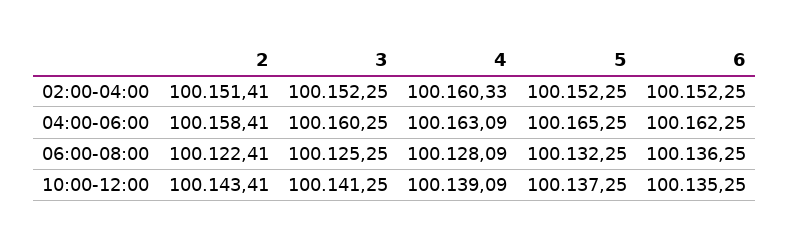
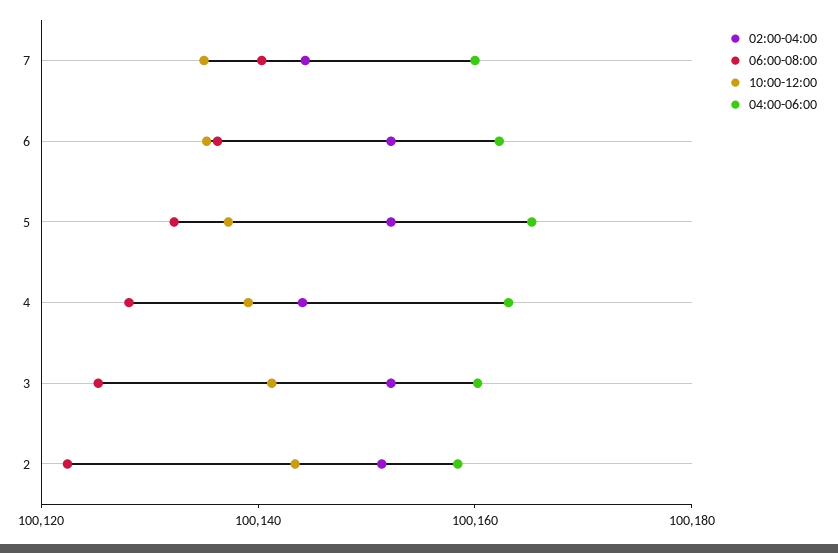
  {
    "02:00-04:00": {
      "2": 100151.41,
      "3": 100152.25,
-     "4": 100160.33,
+     "4": 100145,
      "5": 100152.25,
-     "6": 100152.25
+     "6": 100152.25,
+     "7": 100145
    },
    "04:00-06:00": {
      "2": 100158.41,
      "3": 100160.25,
      "4": 100163.09,
      "5": 100165.25,
-     "6": 100162.25
+     "6": 100162.25,
+     "7": 100160
    },
    "06:00-08:00": {
      "2": 100122.41,
      "3": 100125.25,
      "4": 100128.09,
      "5": 100132.25,
-     "6": 100136.25
+     "6": 100136.25,
+     "7": 100140
    },
    "10:00-12:00": {
      "2": 100143.41,
      "3": 100141.25,
      "4": 100139.09,
      "5": 100137.25,
-     "6": 100135.25
+     "6": 100135.25,
+     "7": 100135
    }
  }

